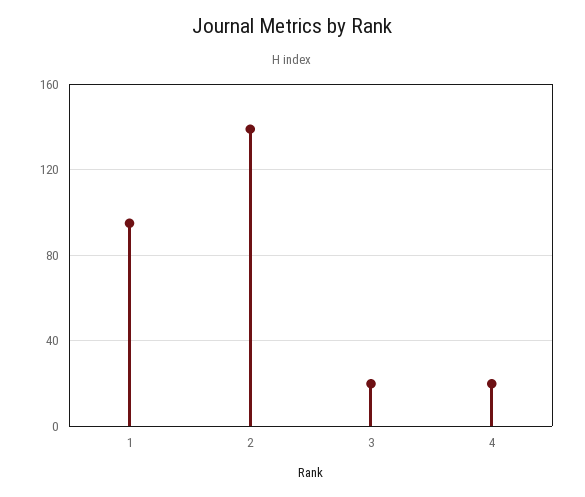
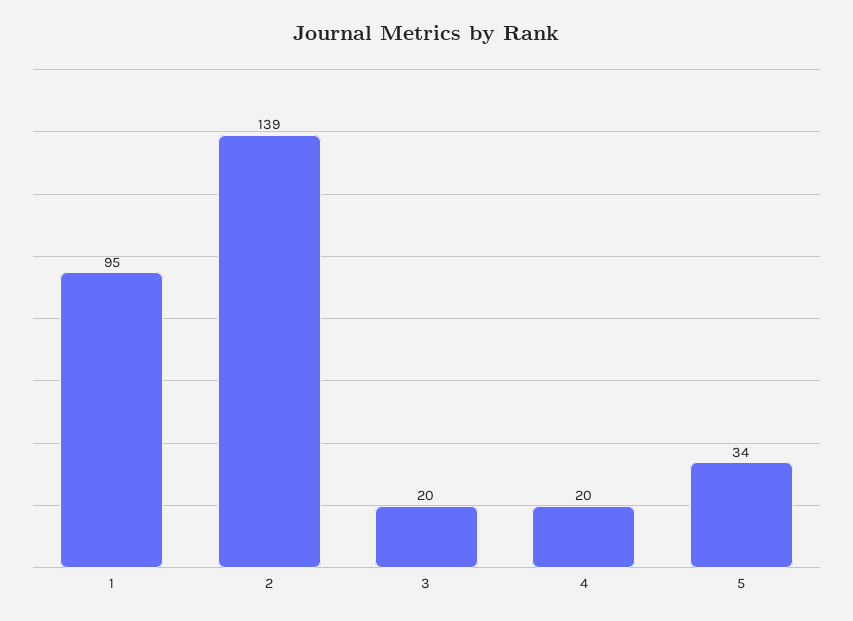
  {
    "1": 95,
    "2": 139,
    "3": 20,
-   "4": 20
+   "4": 20,
+   "5": 34
  }

